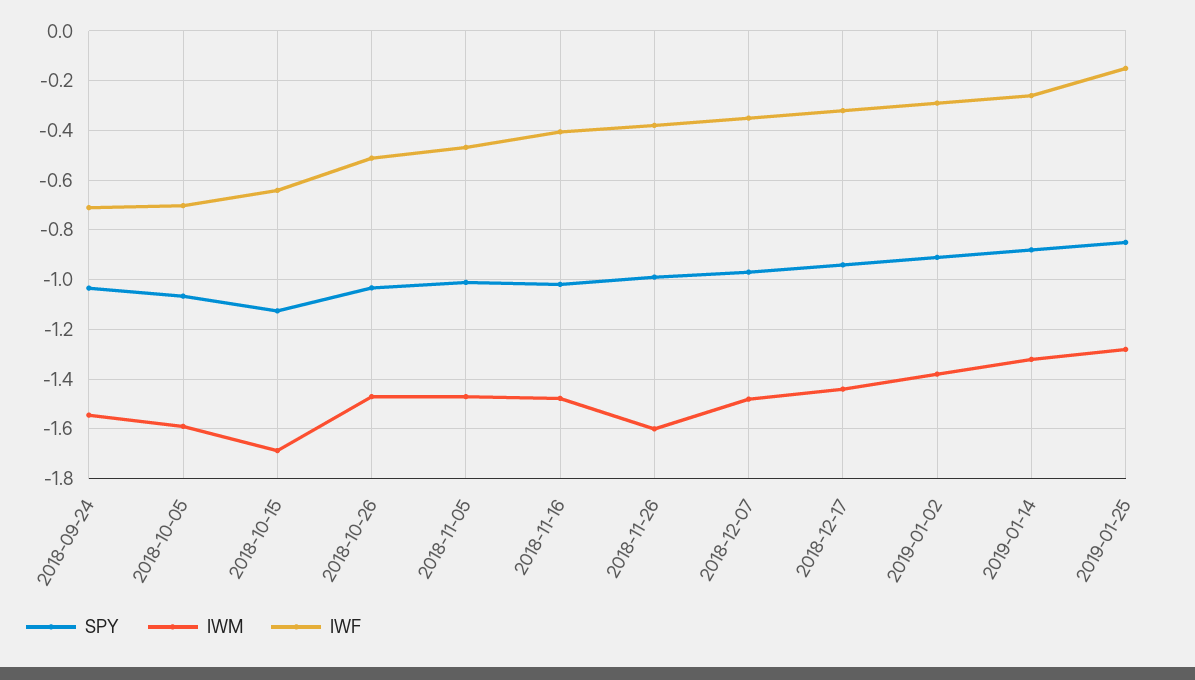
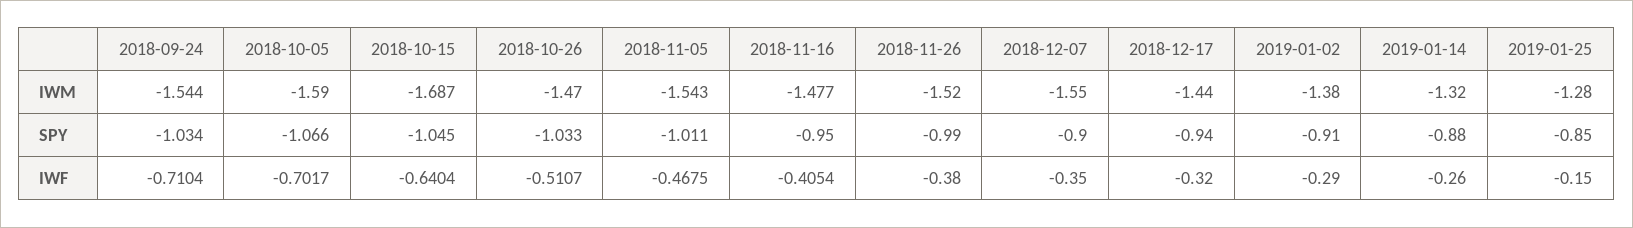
  {
    "SPY": {
      "2018-09-24": -1.034,
      "2018-10-05": -1.066,
-     "2018-10-15": -1.125,
+     "2018-10-15": -1.045,
      "2018-10-26": -1.033,
      "2018-11-05": -1.011,
-     "2018-11-16": -1.025,
+     "2018-11-16": -0.95,
      "2018-11-26": -0.99,
-     "2018-12-07": -0.975,
+     "2018-12-07": -0.9,
      "2018-12-17": -0.94,
      "2019-01-02": -0.91,
      "2019-01-14": -0.88,
      "2019-01-25": -0.85
    },
    "IWM": {
      "2018-09-24": -1.544,
      "2018-10-05": -1.59,
      "2018-10-15": -1.687,
      "2018-10-26": -1.47,
-     "2018-11-05": -1.475,
+     "2018-11-05": -1.543,
      "2018-11-16": -1.477,
-     "2018-11-26": -1.6,
+     "2018-11-26": -1.52,
-     "2018-12-07": -1.475,
+     "2018-12-07": -1.55,
      "2018-12-17": -1.44,
      "2019-01-02": -1.38,
      "2019-01-14": -1.32,
      "2019-01-25": -1.28
    },
    "IWF": {
      "2018-09-24": -0.7104,
      "2018-10-05": -0.7017,
      "2018-10-15": -0.6404,
      "2018-10-26": -0.5107,
      "2018-11-05": -0.4675,
      "2018-11-16": -0.4054,
      "2018-11-26": -0.38,
      "2018-12-07": -0.35,
      "2018-12-17": -0.32,
      "2019-01-02": -0.29,
      "2019-01-14": -0.26,
      "2019-01-25": -0.15
    }
  }

